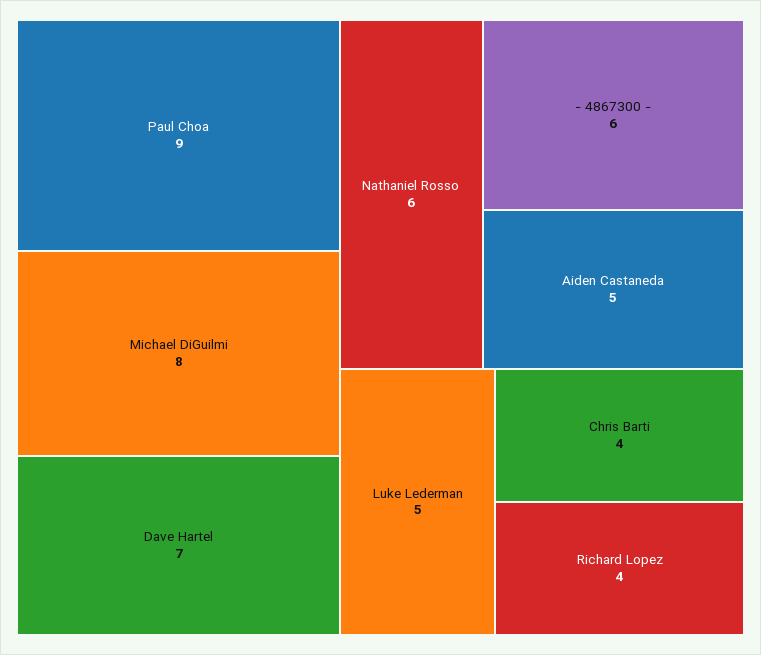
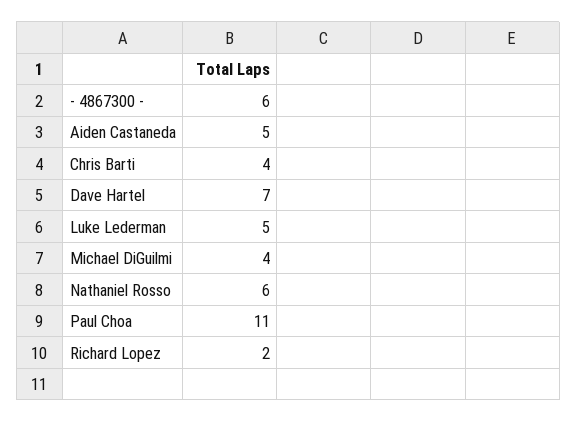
  {
-   "Paul Choa": 9,
+   "Paul Choa": 11,
-   "Michael DiGuilmi": 8,
+   "Michael DiGuilmi": 4,
    "Dave Hartel": 7,
    "Nathaniel Rosso": 6,
    "- 4867300 -": 6,
    "Aiden Castaneda": 5,
    "Luke Lederman": 5,
    "Chris Barti": 4,
-   "Richard Lopez": 4
+   "Richard Lopez": 2
  }

